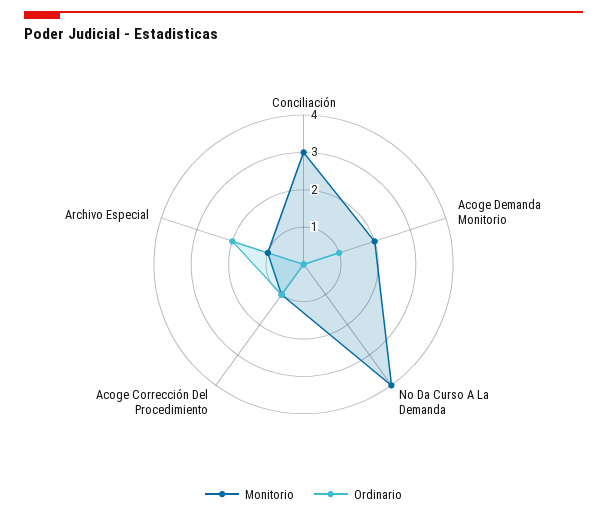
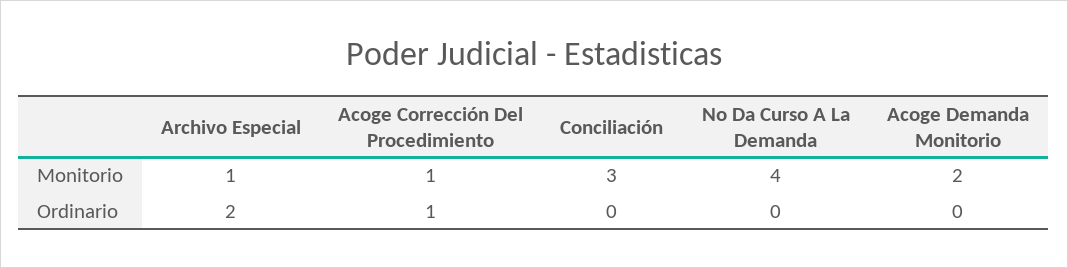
  {
    "Monitorio": {
      "Conciliación": 3,
      "Acoge Demanda Monitorio": 2,
      "No Da Curso A La Demanda": 4,
      "Acoge Corrección Del Procedimiento": 1,
      "Archivo Especial": 1
    },
    "Ordinario": {
      "Conciliación": 0,
-     "Acoge Demanda Monitorio": 1,
+     "Acoge Demanda Monitorio": 0,
      "No Da Curso A La Demanda": 0,
      "Acoge Corrección Del Procedimiento": 1,
      "Archivo Especial": 2
    }
  }

